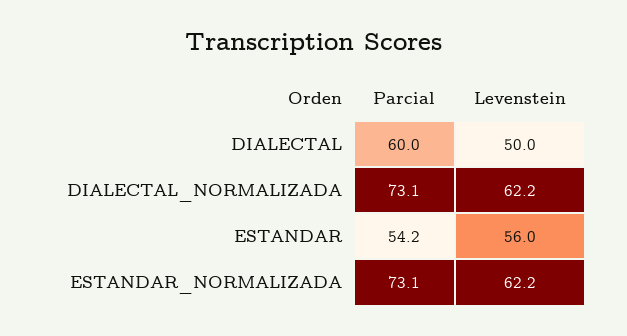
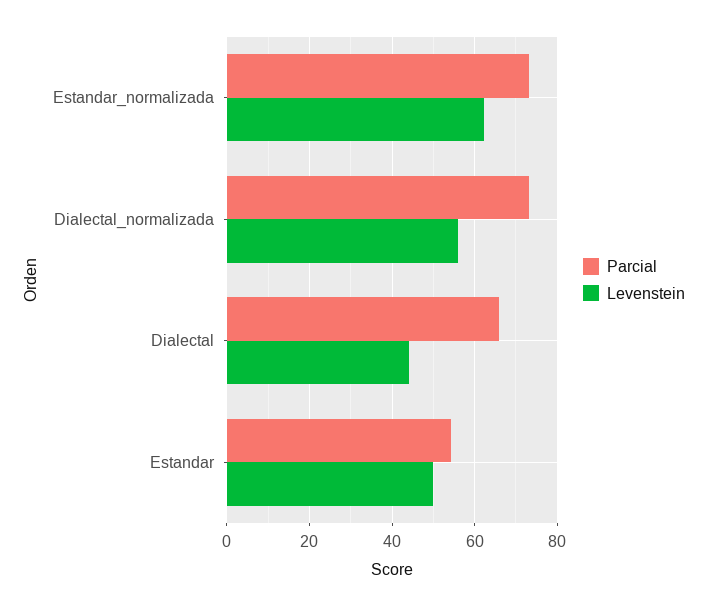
  {
    "Parcial": {
-     "DIALECTAL": 60,
+     "DIALECTAL": 66,
      "DIALECTAL_NORMALIZADA": 73.1,
      "ESTANDAR": 54.2,
      "ESTANDAR_NORMALIZADA": 73.1
    },
    "Levenstein": {
-     "DIALECTAL": 50,
+     "DIALECTAL": 44,
-     "DIALECTAL_NORMALIZADA": 62.2,
+     "DIALECTAL_NORMALIZADA": 56,
-     "ESTANDAR": 56,
+     "ESTANDAR": 50,
      "ESTANDAR_NORMALIZADA": 62.2
    }
  }

